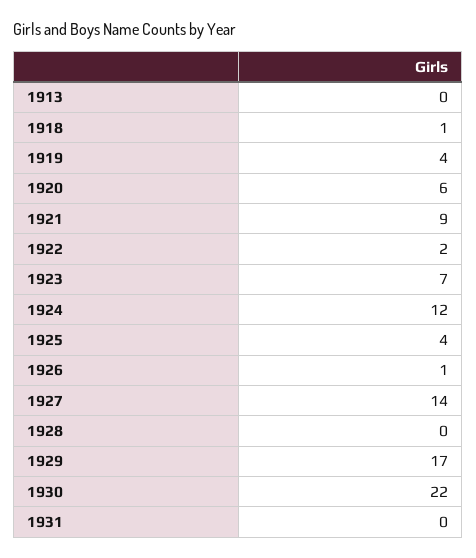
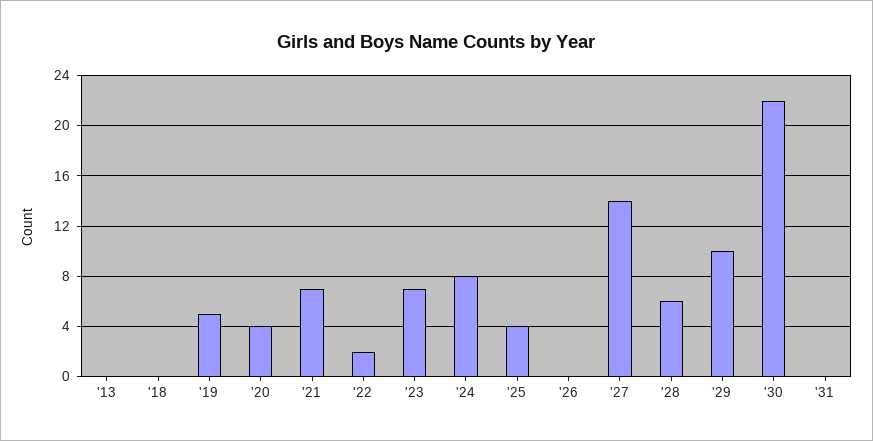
  {
    "1913": 0,
-   "1918": 1,
+   "1918": 0,
-   "1919": 4,
+   "1919": 5,
-   "1920": 6,
+   "1920": 4,
-   "1921": 9,
+   "1921": 7,
    "1922": 2,
    "1923": 7,
-   "1924": 12,
+   "1924": 8,
    "1925": 4,
-   "1926": 1,
+   "1926": 0,
    "1927": 14,
-   "1928": 0,
+   "1928": 6,
-   "1929": 17,
+   "1929": 10,
    "1930": 22,
    "1931": 0
  }

